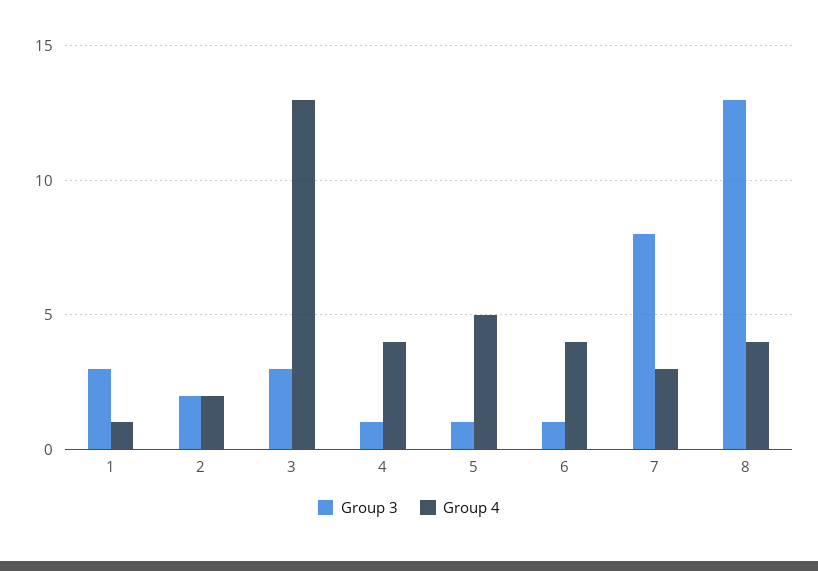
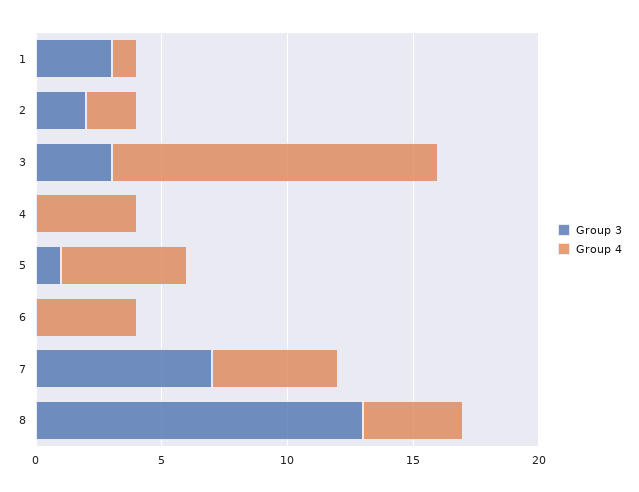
  {
    "Group 3": {
      "1": 3,
      "2": 2,
      "3": 3,
-     "4": 1,
+     "4": 0,
      "5": 1,
-     "6": 1,
+     "6": 0,
-     "7": 8,
+     "7": 7,
      "8": 13
    },
    "Group 4": {
      "1": 1,
      "2": 2,
      "3": 13,
      "4": 4,
      "5": 5,
      "6": 4,
-     "7": 3,
+     "7": 5,
      "8": 4
    }
  }

